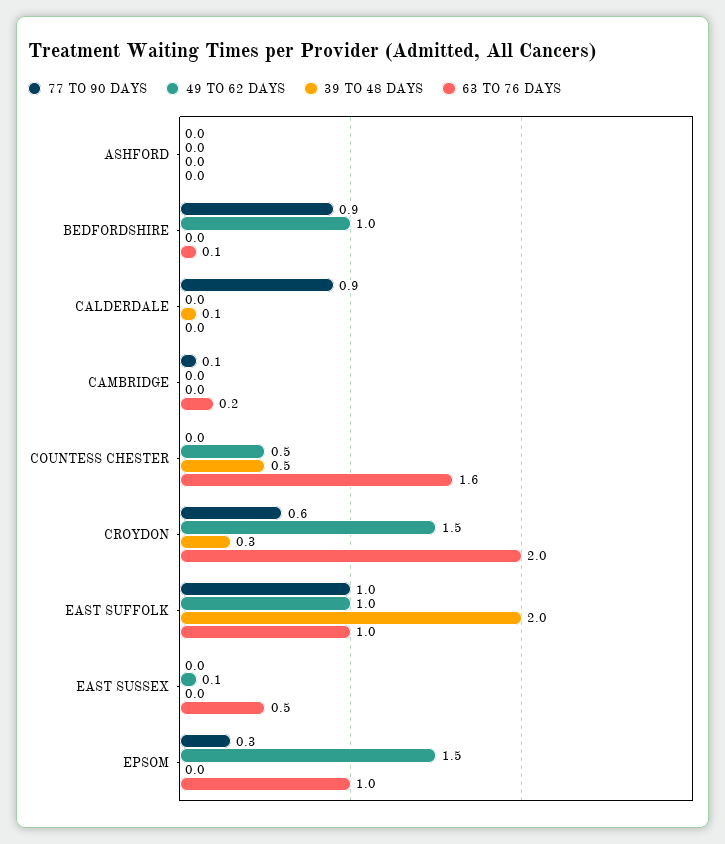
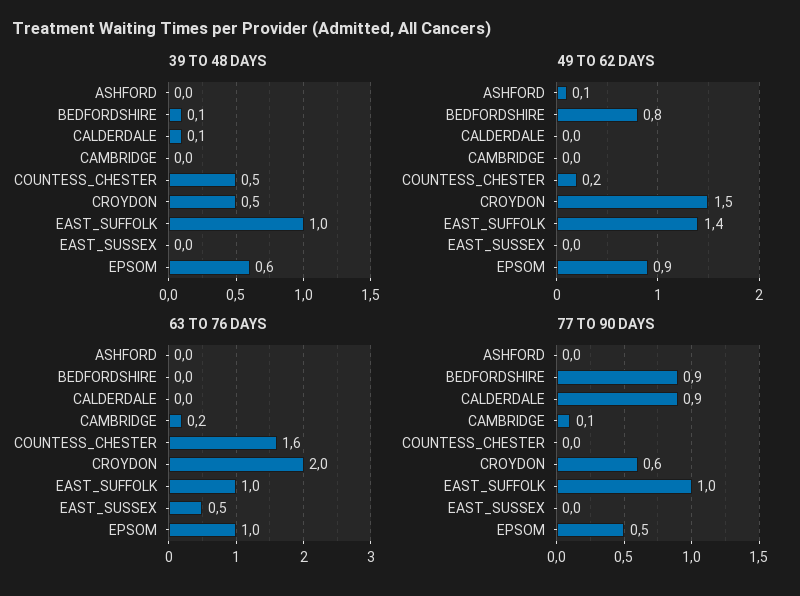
  {
    "77 TO 90 DAYS": {
      "ASHFORD": 0,
      "BEDFORDSHIRE": 0.9,
      "CALDERDALE": 0.9,
      "CAMBRIDGE": 0.1,
      "COUNTESS CHESTER": 0,
      "CROYDON": 0.6,
      "EAST SUFFOLK": 1,
      "EAST SUSSEX": 0,
-     "EPSOM": 0.3
+     "EPSOM": 0.5
    },
    "49 TO 62 DAYS": {
-     "ASHFORD": 0,
+     "ASHFORD": 0.1,
-     "BEDFORDSHIRE": 1,
+     "BEDFORDSHIRE": 0.8,
      "CALDERDALE": 0,
      "CAMBRIDGE": 0,
-     "COUNTESS CHESTER": 0.5,
+     "COUNTESS CHESTER": 0.2,
      "CROYDON": 1.5,
-     "EAST SUFFOLK": 1,
+     "EAST SUFFOLK": 1.4,
-     "EAST SUSSEX": 0.1,
+     "EAST SUSSEX": 0,
-     "EPSOM": 1.5
+     "EPSOM": 0.9
    },
    "39 TO 48 DAYS": {
      "ASHFORD": 0,
-     "BEDFORDSHIRE": 0,
+     "BEDFORDSHIRE": 0.1,
      "CALDERDALE": 0.1,
      "CAMBRIDGE": 0,
      "COUNTESS CHESTER": 0.5,
-     "CROYDON": 0.3,
+     "CROYDON": 0.5,
-     "EAST SUFFOLK": 2,
+     "EAST SUFFOLK": 1,
      "EAST SUSSEX": 0,
-     "EPSOM": 0
+     "EPSOM": 0.6
    },
    "63 TO 76 DAYS": {
      "ASHFORD": 0,
-     "BEDFORDSHIRE": 0.1,
+     "BEDFORDSHIRE": 0,
      "CALDERDALE": 0,
      "CAMBRIDGE": 0.2,
      "COUNTESS CHESTER": 1.6,
      "CROYDON": 2,
      "EAST SUFFOLK": 1,
      "EAST SUSSEX": 0.5,
      "EPSOM": 1
    }
  }

